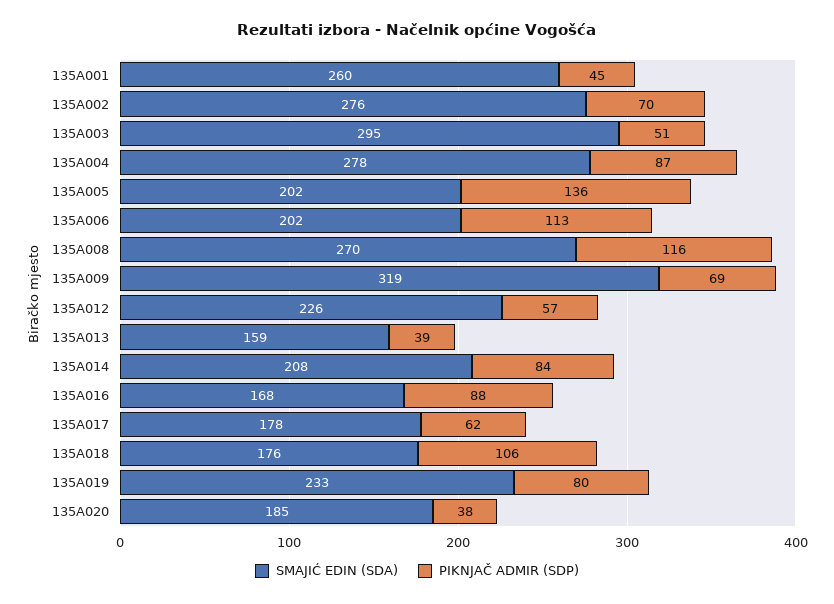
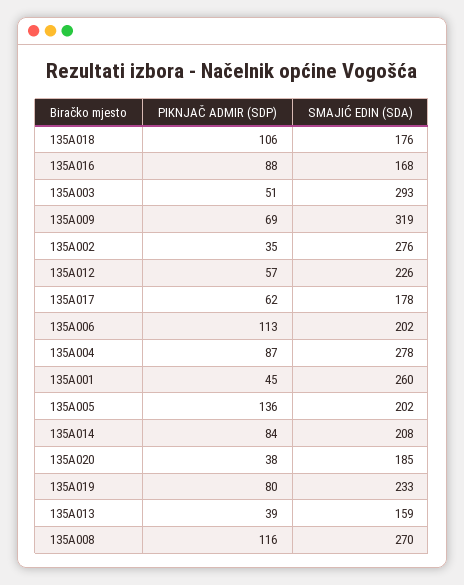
  {
    "SMAJIĆ EDIN (SDA)": {
      "135A001": 260,
      "135A002": 276,
-     "135A003": 295,
+     "135A003": 293,
      "135A004": 278,
      "135A005": 202,
      "135A006": 202,
      "135A008": 270,
      "135A009": 319,
      "135A012": 226,
      "135A013": 159,
      "135A014": 208,
      "135A016": 168,
      "135A017": 178,
      "135A018": 176,
      "135A019": 233,
      "135A020": 185
    },
    "PIKNJAČ ADMIR (SDP)": {
      "135A001": 45,
-     "135A002": 70,
+     "135A002": 35,
      "135A003": 51,
      "135A004": 87,
      "135A005": 136,
      "135A006": 113,
      "135A008": 116,
      "135A009": 69,
      "135A012": 57,
      "135A013": 39,
      "135A014": 84,
      "135A016": 88,
      "135A017": 62,
      "135A018": 106,
      "135A019": 80,
      "135A020": 38
    }
  }

